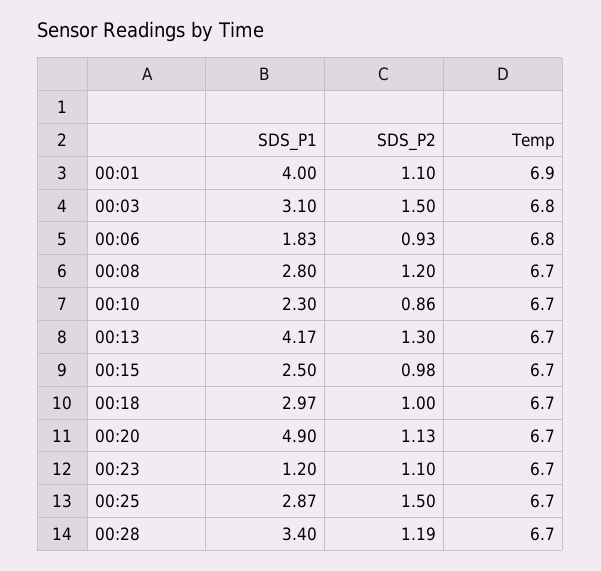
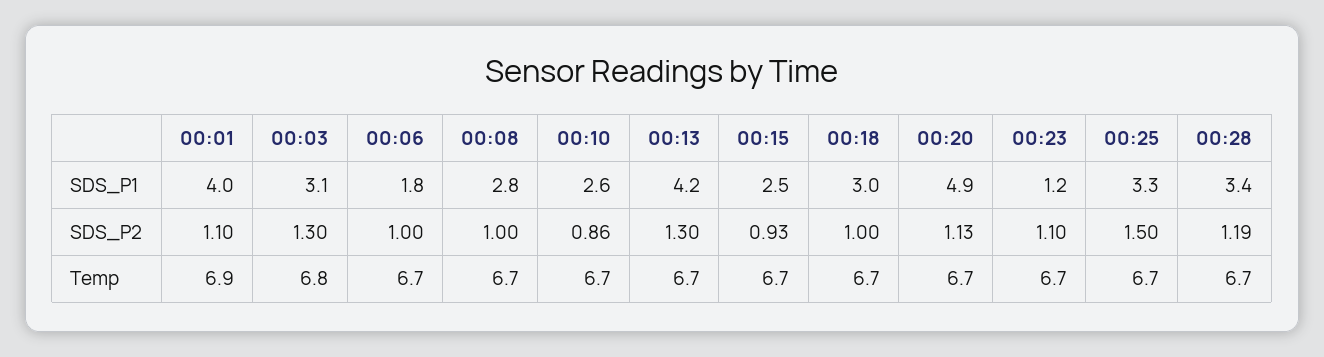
  {
    "SDS_P1": {
      "00:01": 4,
      "00:03": 3.1,
      "00:06": 1.83,
      "00:08": 2.8,
-     "00:10": 2.3,
+     "00:10": 2.6,
      "00:13": 4.17,
      "00:15": 2.5,
      "00:18": 2.97,
      "00:20": 4.9,
      "00:23": 1.2,
-     "00:25": 2.87,
+     "00:25": 3.3,
      "00:28": 3.4
    },
    "SDS_P2": {
      "00:01": 1.1,
-     "00:03": 1.5,
+     "00:03": 1.3,
-     "00:06": 0.93,
+     "00:06": 1,
-     "00:08": 1.2,
+     "00:08": 1,
      "00:10": 0.86,
      "00:13": 1.3,
-     "00:15": 0.98,
+     "00:15": 0.93,
      "00:18": 1,
      "00:20": 1.13,
      "00:23": 1.1,
      "00:25": 1.5,
      "00:28": 1.19
    },
    "Temp": {
      "00:01": 6.9,
      "00:03": 6.8,
-     "00:06": 6.8,
+     "00:06": 6.7,
      "00:08": 6.7,
      "00:10": 6.7,
      "00:13": 6.7,
      "00:15": 6.7,
      "00:18": 6.7,
      "00:20": 6.7,
      "00:23": 6.7,
      "00:25": 6.7,
      "00:28": 6.7
    }
  }

